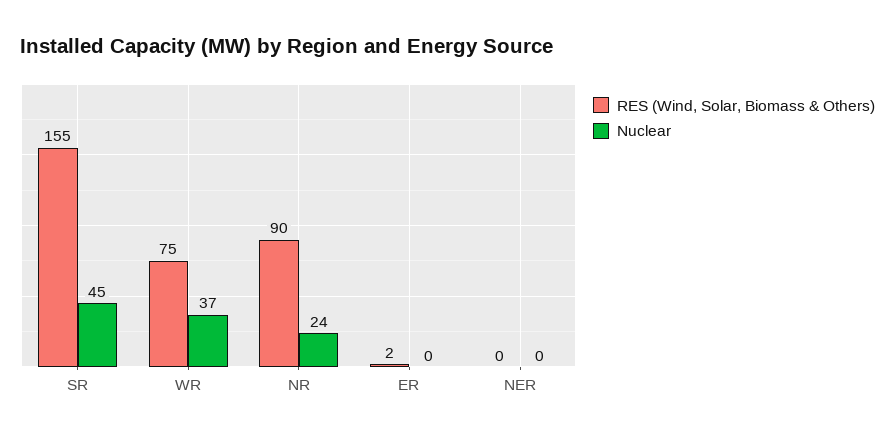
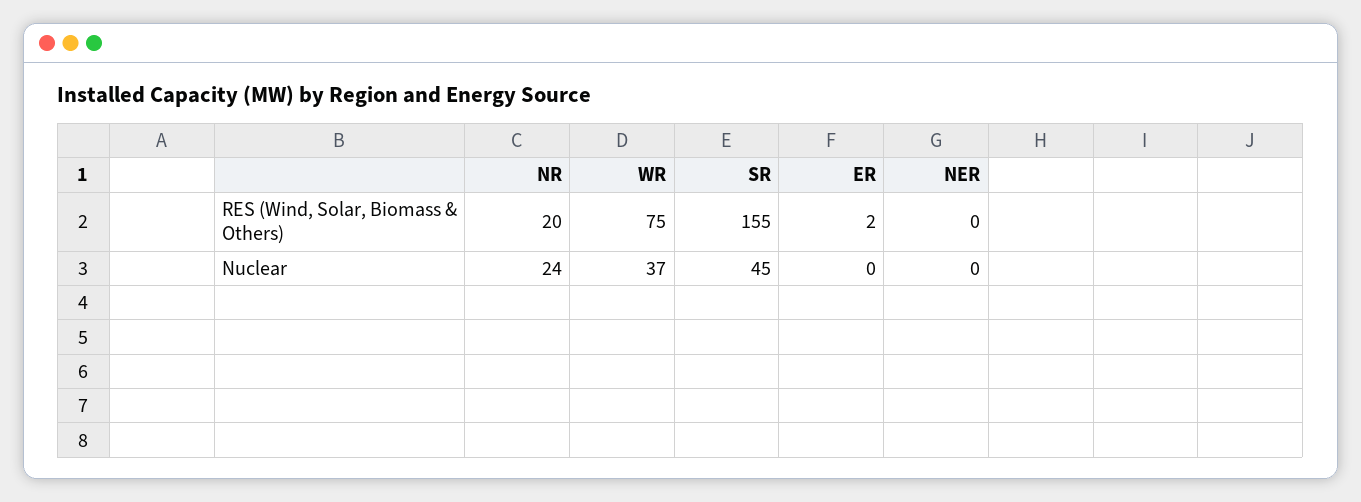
  {
    "RES (Wind, Solar, Biomass & Others)": {
      "SR": 155,
      "WR": 75,
-     "NR": 90,
+     "NR": 20,
      "ER": 2,
      "NER": 0
    },
    "Nuclear": {
      "SR": 45,
      "WR": 37,
      "NR": 24,
      "ER": 0,
      "NER": 0
    }
  }

